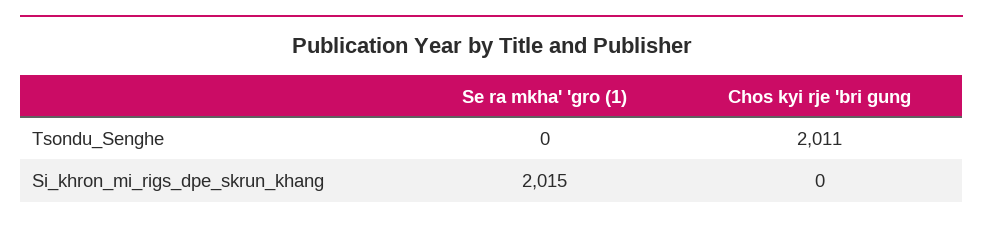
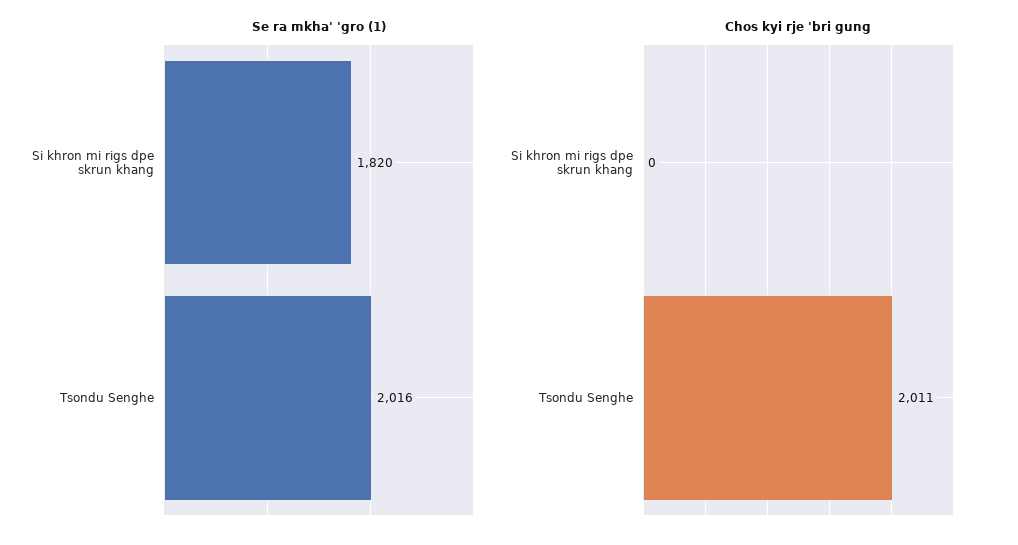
  {
    "Se ra mkha' 'gro (1)": {
-     "Tsondu_Senghe": 0,
+     "Tsondu_Senghe": 2016,
-     "Si_khron_mi_rigs_dpe_skrun_khang": 2015
+     "Si_khron_mi_rigs_dpe_skrun_khang": 1820
    },
    "Chos kyi rje 'bri gung": {
      "Tsondu_Senghe": 2011,
      "Si_khron_mi_rigs_dpe_skrun_khang": 0
    }
  }

